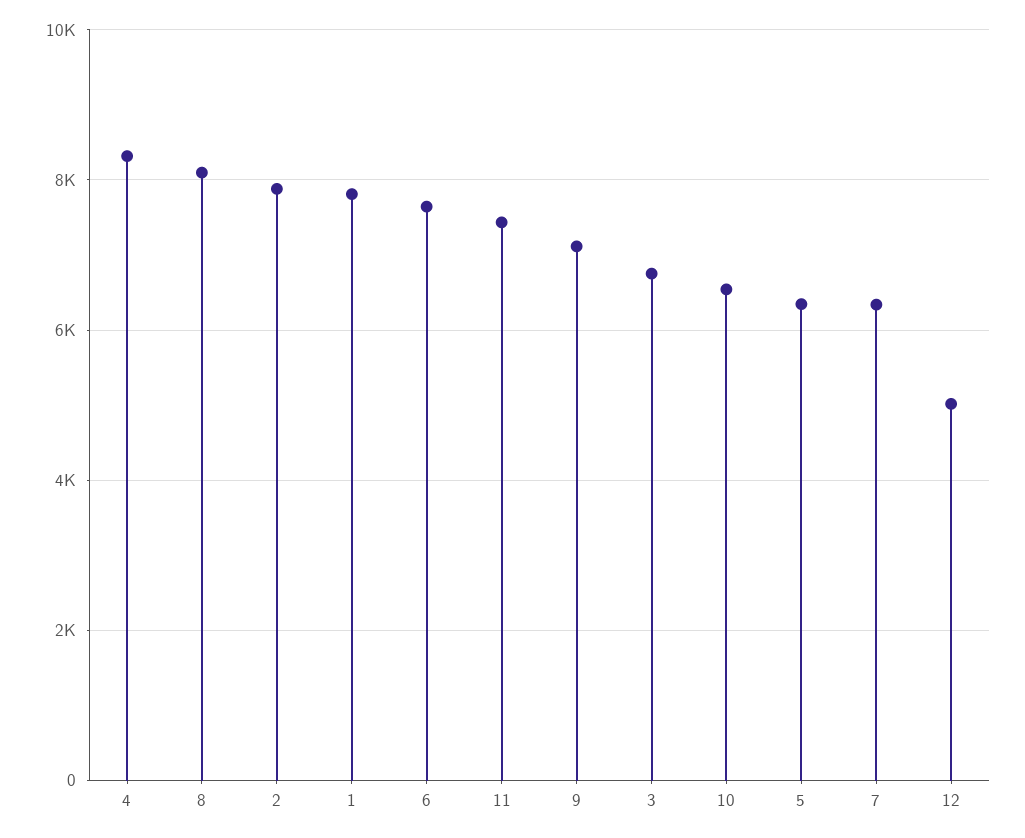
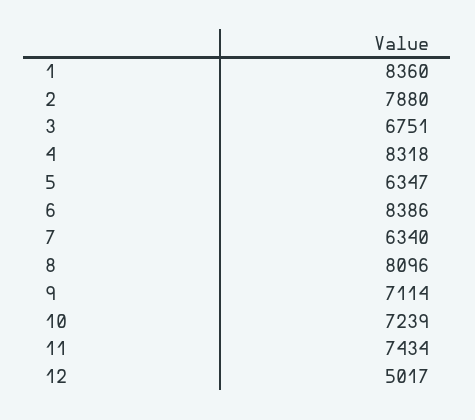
  {
    "4": 8318,
    "8": 8096,
    "2": 7880,
-   "1": 7800,
+   "1": 8360,
-   "6": 7600,
+   "6": 8386,
    "11": 7434,
    "9": 7114,
    "3": 6751,
-   "10": 6600,
+   "10": 7239,
    "5": 6347,
    "7": 6340,
    "12": 5017
  }

